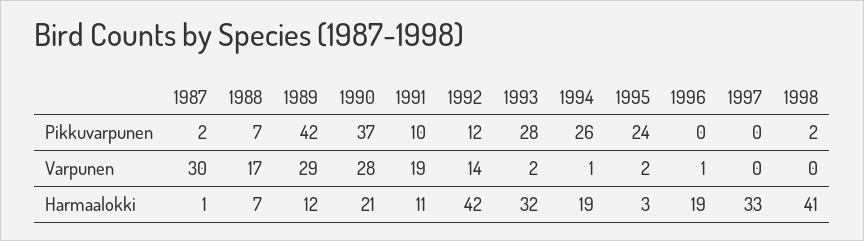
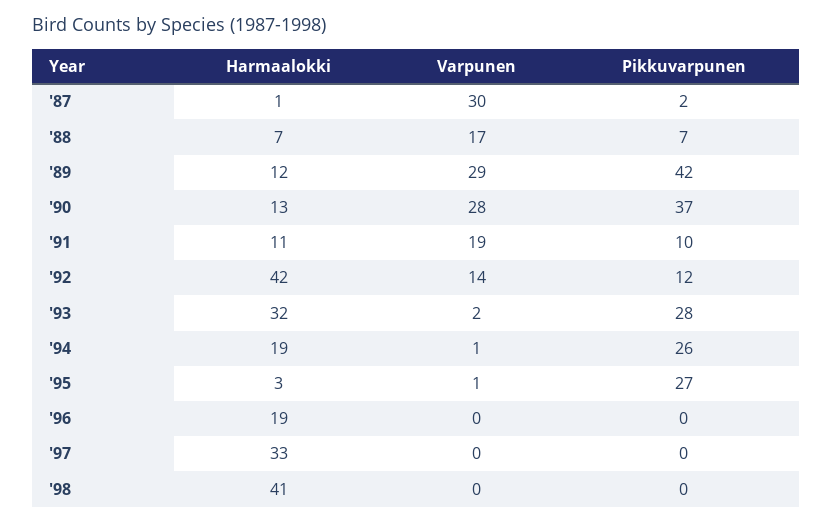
  {
    "1987": {
      "Pikkuvarpunen": 2,
      "Varpunen": 30,
      "Harmaalokki": 1
    },
    "1988": {
      "Pikkuvarpunen": 7,
      "Varpunen": 17,
      "Harmaalokki": 7
    },
    "1989": {
      "Pikkuvarpunen": 42,
      "Varpunen": 29,
      "Harmaalokki": 12
    },
    "1990": {
      "Pikkuvarpunen": 37,
      "Varpunen": 28,
-     "Harmaalokki": 21
+     "Harmaalokki": 13
    },
    "1991": {
      "Pikkuvarpunen": 10,
      "Varpunen": 19,
      "Harmaalokki": 11
    },
    "1992": {
      "Pikkuvarpunen": 12,
      "Varpunen": 14,
      "Harmaalokki": 42
    },
    "1993": {
      "Pikkuvarpunen": 28,
      "Varpunen": 2,
      "Harmaalokki": 32
    },
    "1994": {
      "Pikkuvarpunen": 26,
      "Varpunen": 1,
      "Harmaalokki": 19
    },
    "1995": {
-     "Pikkuvarpunen": 24,
+     "Pikkuvarpunen": 27,
-     "Varpunen": 2,
+     "Varpunen": 1,
      "Harmaalokki": 3
    },
    "1996": {
      "Pikkuvarpunen": 0,
-     "Varpunen": 1,
+     "Varpunen": 0,
      "Harmaalokki": 19
    },
    "1997": {
      "Pikkuvarpunen": 0,
      "Varpunen": 0,
      "Harmaalokki": 33
    },
    "1998": {
-     "Pikkuvarpunen": 2,
+     "Pikkuvarpunen": 0,
      "Varpunen": 0,
      "Harmaalokki": 41
    }
  }

